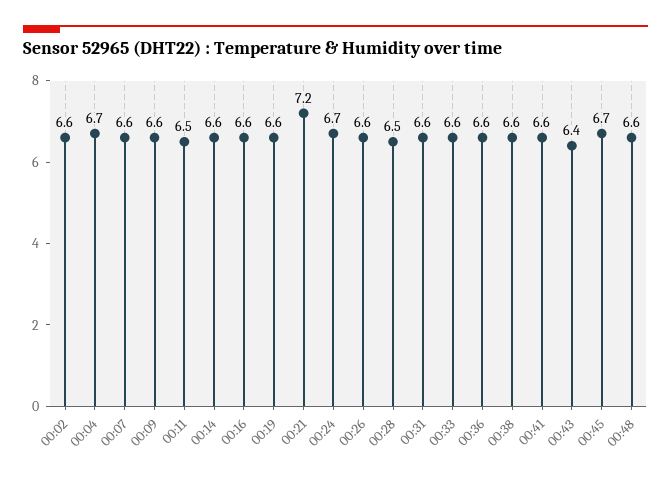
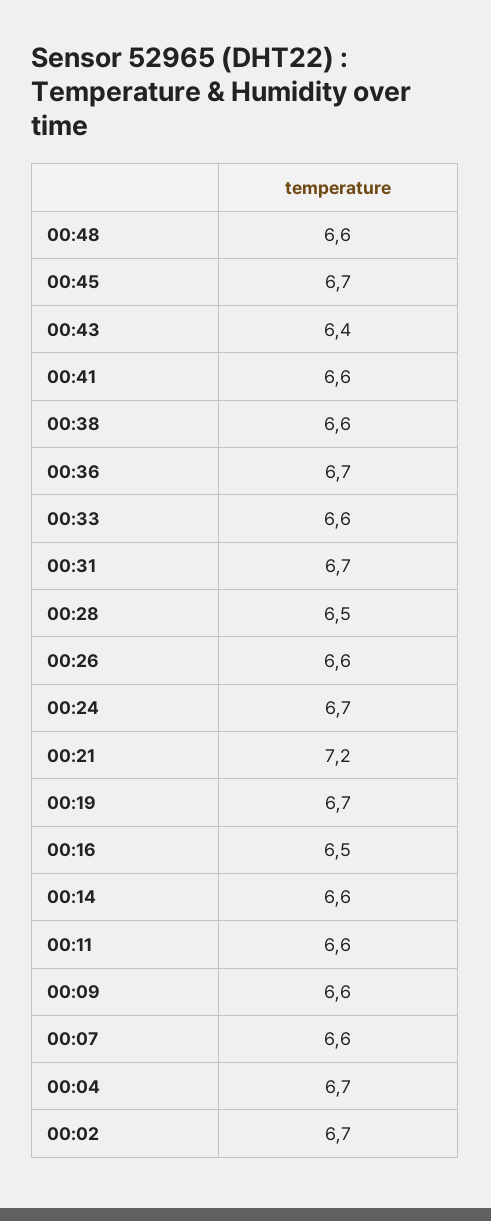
  {
-   "00:02": 6.6,
+   "00:02": 6.7,
    "00:04": 6.7,
    "00:07": 6.6,
    "00:09": 6.6,
-   "00:11": 6.5,
+   "00:11": 6.6,
    "00:14": 6.6,
-   "00:16": 6.6,
+   "00:16": 6.5,
-   "00:19": 6.6,
+   "00:19": 6.7,
    "00:21": 7.2,
    "00:24": 6.7,
    "00:26": 6.6,
    "00:28": 6.5,
-   "00:31": 6.6,
+   "00:31": 6.7,
    "00:33": 6.6,
-   "00:36": 6.6,
+   "00:36": 6.7,
    "00:38": 6.6,
    "00:41": 6.6,
    "00:43": 6.4,
    "00:45": 6.7,
    "00:48": 6.6
  }

